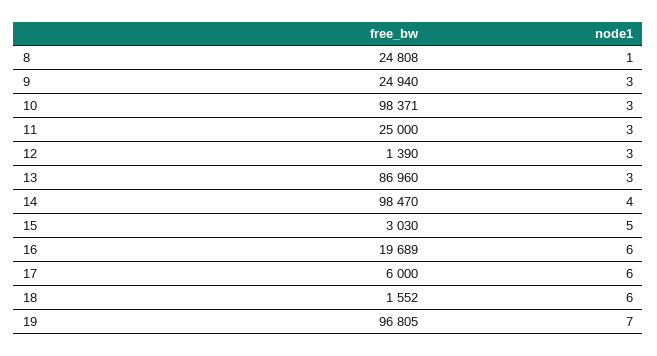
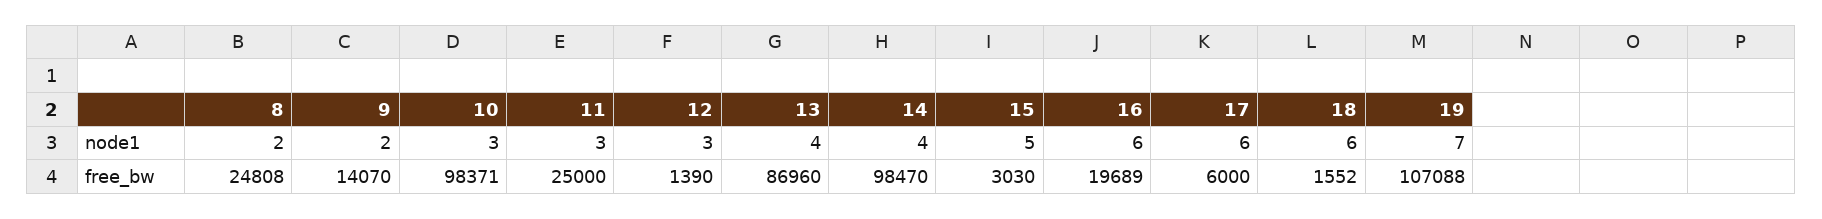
  {
    "free_bw": {
      "8": 24808,
-     "9": 24940,
+     "9": 14070,
      "10": 98371,
      "11": 25000,
      "12": 1390,
      "13": 86960,
      "14": 98470,
      "15": 3030,
      "16": 19689,
      "17": 6000,
      "18": 1552,
-     "19": 96805
+     "19": 107088
    },
    "node1": {
-     "8": 1,
+     "8": 2,
-     "9": 3,
+     "9": 2,
      "10": 3,
      "11": 3,
      "12": 3,
-     "13": 3,
+     "13": 4,
      "14": 4,
      "15": 5,
      "16": 6,
      "17": 6,
      "18": 6,
      "19": 7
    }
  }

